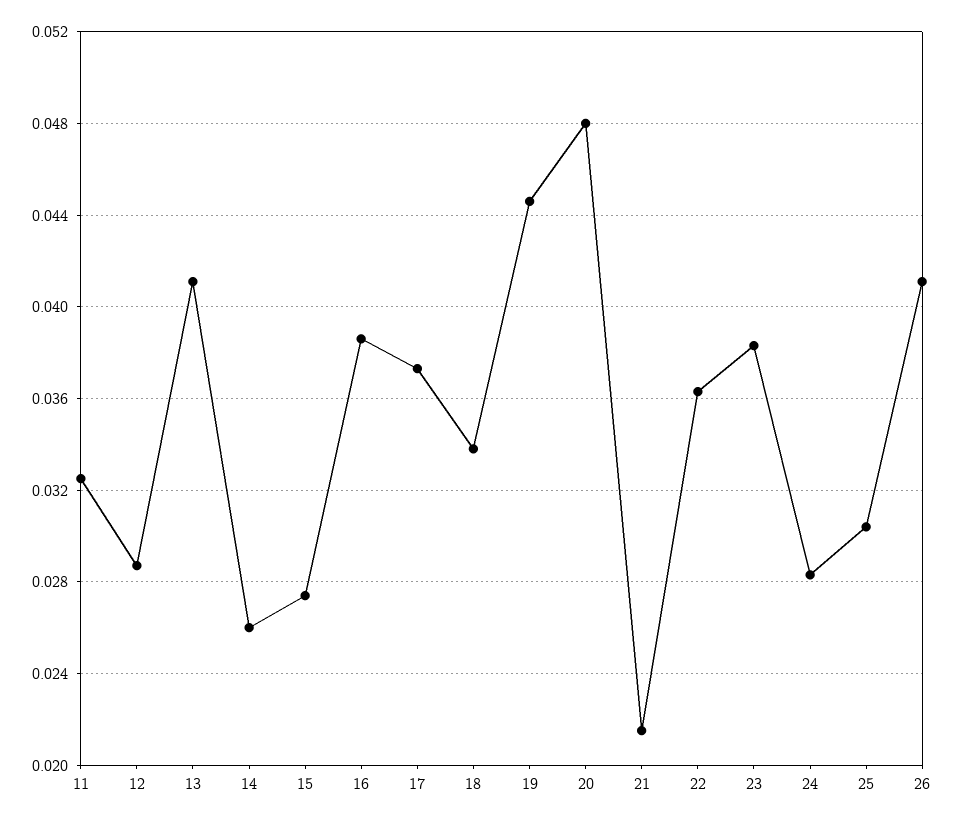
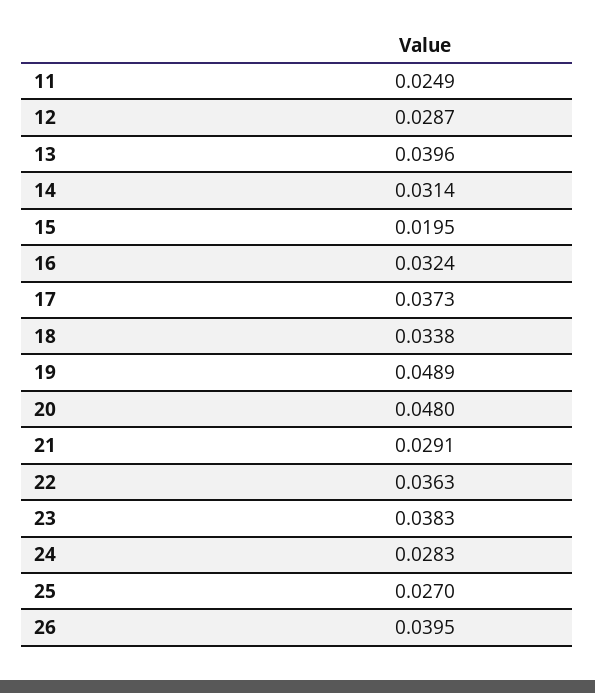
  {
-   "11": 0.0325,
+   "11": 0.0249,
    "12": 0.0287,
-   "13": 0.041,
+   "13": 0.0396,
-   "14": 0.026,
+   "14": 0.0314,
-   "15": 0.0275,
+   "15": 0.0195,
-   "16": 0.0385,
+   "16": 0.0324,
    "17": 0.0373,
    "18": 0.0338,
-   "19": 0.0445,
+   "19": 0.0489,
    "20": 0.048,
-   "21": 0.0215,
+   "21": 0.0291,
    "22": 0.0363,
    "23": 0.0383,
    "24": 0.0283,
-   "25": 0.0305,
+   "25": 0.027,
-   "26": 0.041
+   "26": 0.0395
  }

